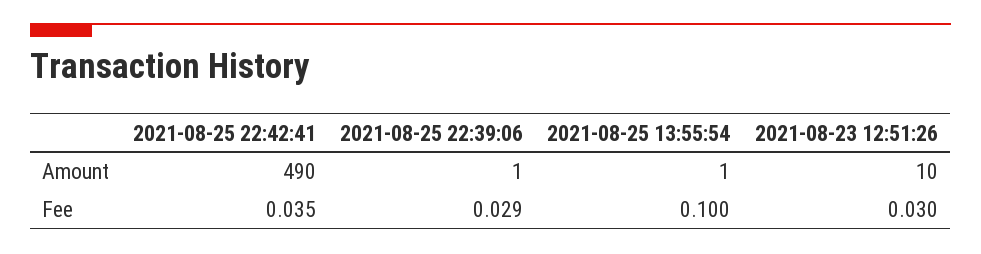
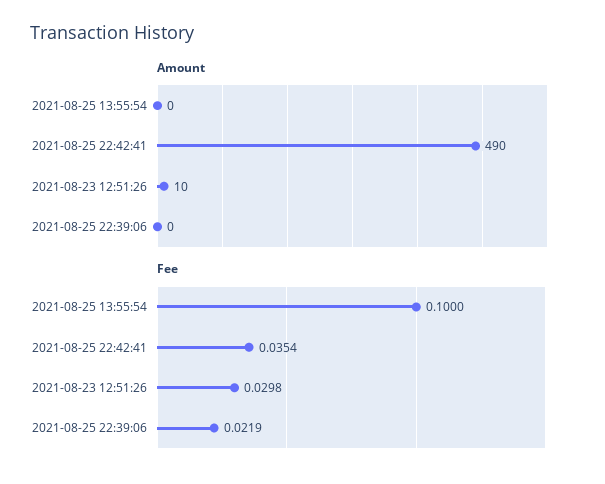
  {
    "Amount": {
      "2021-08-25 22:42:41": 490,
-     "2021-08-25 22:39:06": 1,
+     "2021-08-25 22:39:06": 0,
-     "2021-08-25 13:55:54": 1,
+     "2021-08-25 13:55:54": 0,
      "2021-08-23 12:51:26": 10
    },
    "Fee": {
      "2021-08-25 22:42:41": 0.0354,
-     "2021-08-25 22:39:06": 0.029,
+     "2021-08-25 22:39:06": 0.0219,
      "2021-08-25 13:55:54": 0.1,
      "2021-08-23 12:51:26": 0.0298
    }
  }

